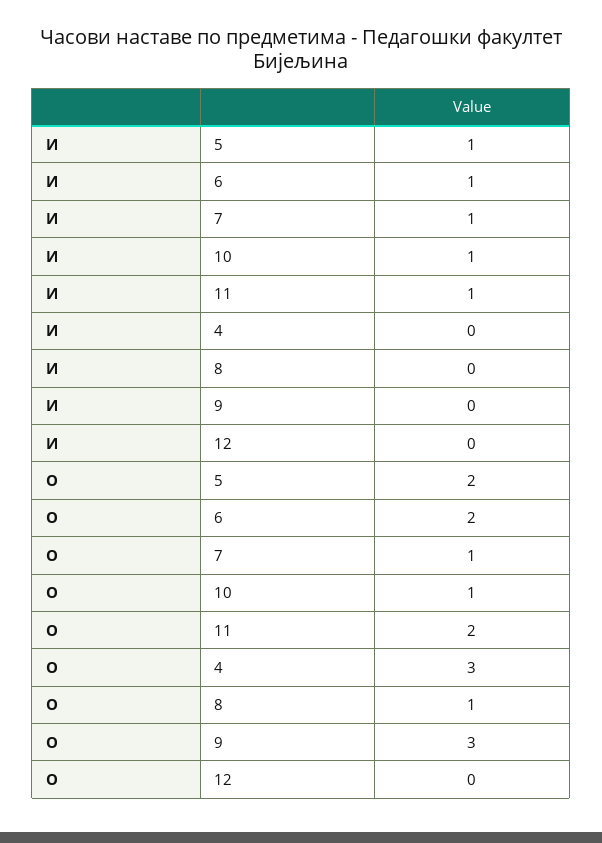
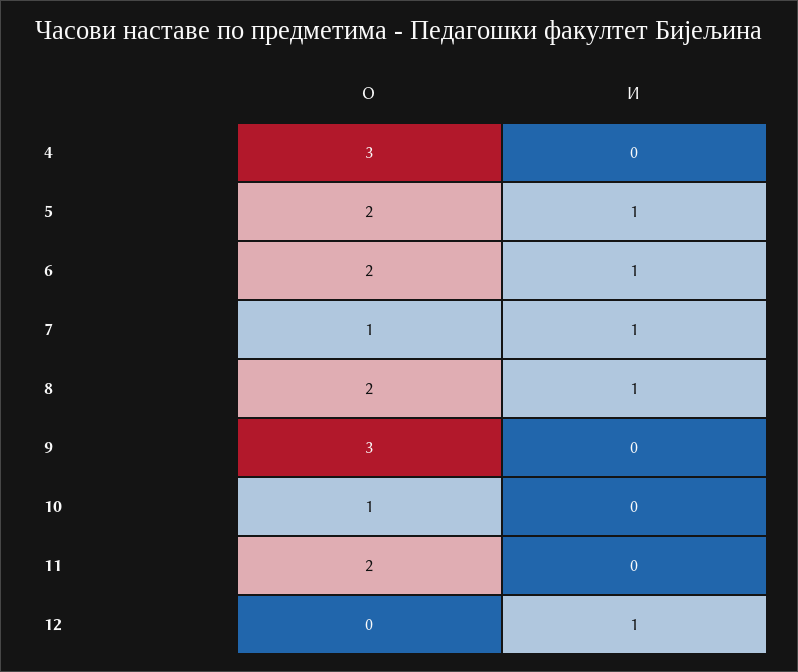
  {
    "И": {
      "5": 1,
      "6": 1,
      "7": 1,
-     "10": 1,
+     "10": 0,
-     "11": 1,
+     "11": 0,
      "4": 0,
-     "8": 0,
+     "8": 1,
      "9": 0,
-     "12": 0
+     "12": 1
    },
    "О": {
      "5": 2,
      "6": 2,
      "7": 1,
      "10": 1,
      "11": 2,
      "4": 3,
-     "8": 1,
+     "8": 2,
      "9": 3,
      "12": 0
    }
  }

